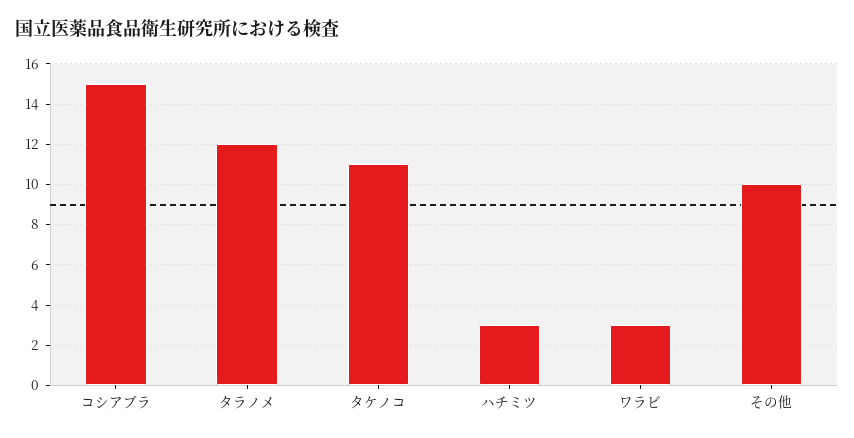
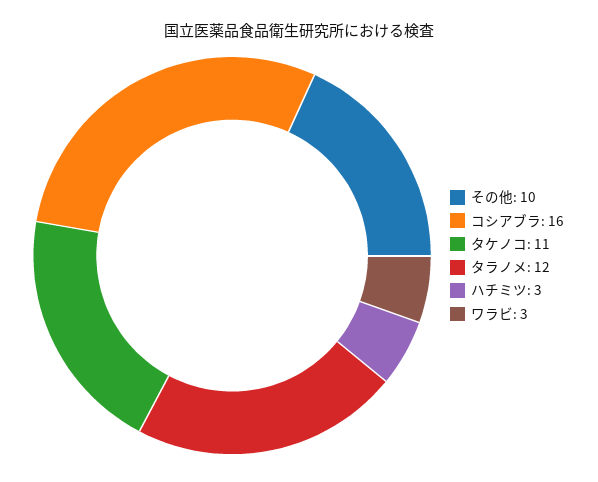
  {
-   "コシアブラ": 15,
+   "コシアブラ": 16,
    "タラノメ": 12,
    "タケノコ": 11,
    "ハチミツ": 3,
    "ワラビ": 3,
    "その他": 10
  }

